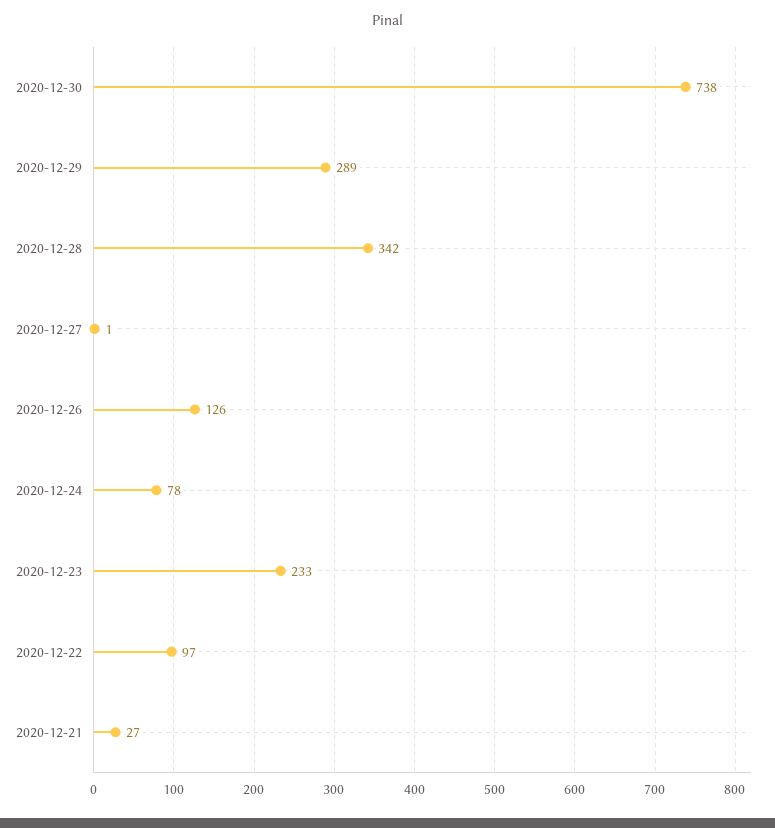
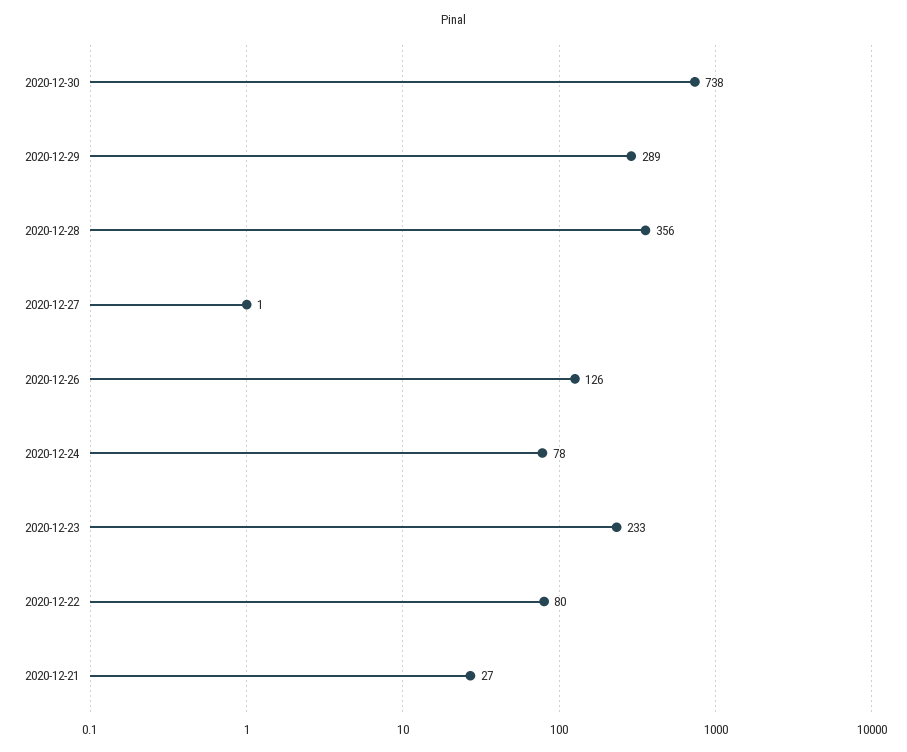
  {
    "2020-12-30": 738,
    "2020-12-29": 289,
-   "2020-12-28": 342,
+   "2020-12-28": 356,
    "2020-12-27": 1,
    "2020-12-26": 126,
    "2020-12-24": 78,
    "2020-12-23": 233,
-   "2020-12-22": 97,
+   "2020-12-22": 80,
    "2020-12-21": 27
  }

